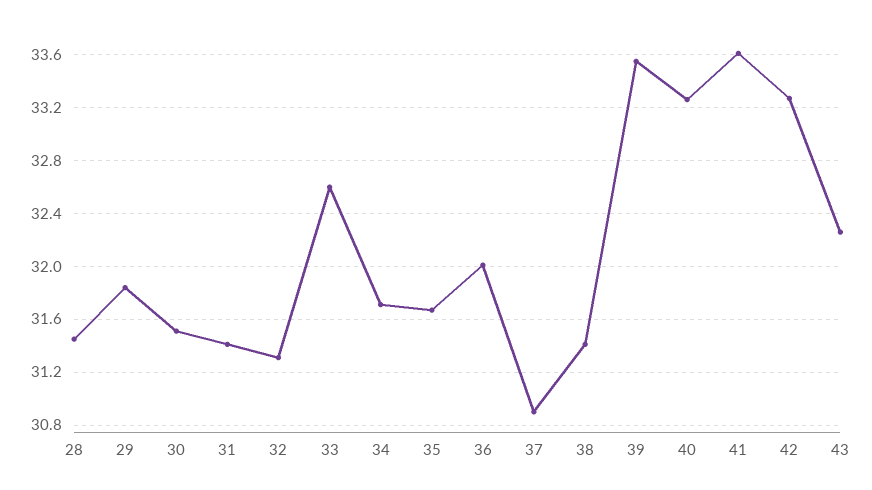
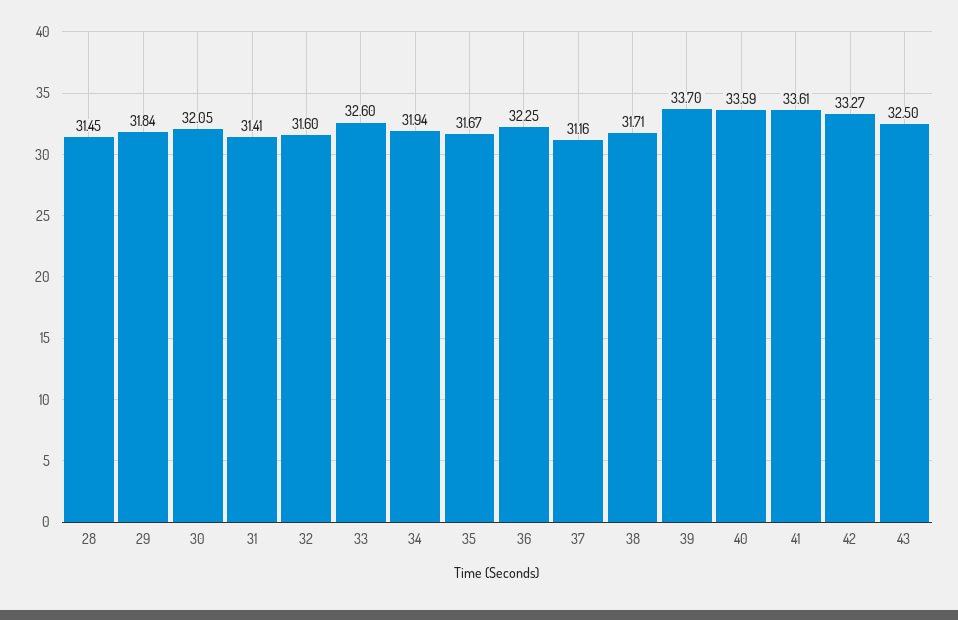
  {
    "28": 31.45,
    "29": 31.84,
-   "30": 31.5,
+   "30": 32.05,
    "31": 31.41,
-   "32": 31.3,
+   "32": 31.6,
    "33": 32.6,
-   "34": 31.7,
+   "34": 31.94,
    "35": 31.67,
-   "36": 32,
+   "36": 32.25,
-   "37": 30.9,
+   "37": 31.16,
-   "38": 31.4,
+   "38": 31.71,
-   "39": 33.55,
+   "39": 33.7,
-   "40": 33.25,
+   "40": 33.59,
    "41": 33.61,
    "42": 33.27,
-   "43": 32.25
+   "43": 32.5
  }

